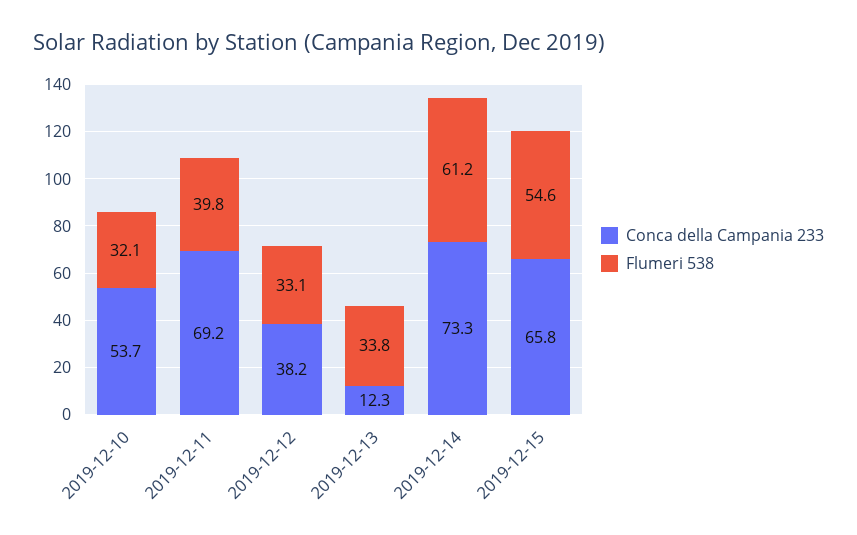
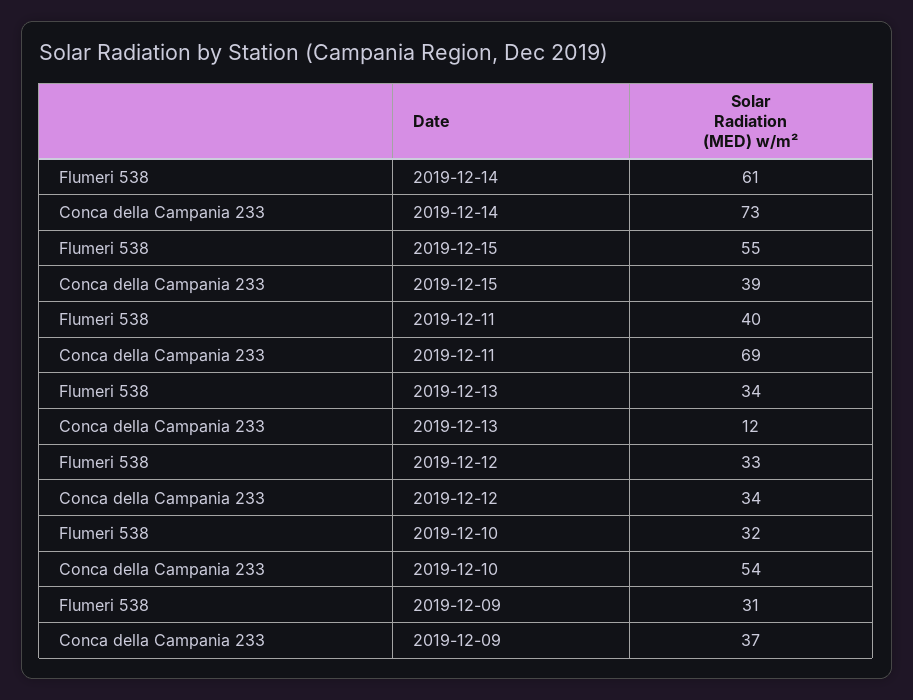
  {
    "Conca della Campania 233": {
      "2019-12-10": 53.7,
      "2019-12-11": 69.2,
-     "2019-12-12": 38.2,
+     "2019-12-12": 34,
      "2019-12-13": 12.3,
      "2019-12-14": 73.3,
-     "2019-12-15": 65.8
+     "2019-12-15": 39,
+     "2019-12-09": 37
    },
    "Flumeri 538": {
      "2019-12-10": 32.1,
      "2019-12-11": 39.8,
      "2019-12-12": 33.1,
      "2019-12-13": 33.8,
      "2019-12-14": 61.2,
-     "2019-12-15": 54.6
+     "2019-12-15": 54.6,
+     "2019-12-09": 31
    }
  }

